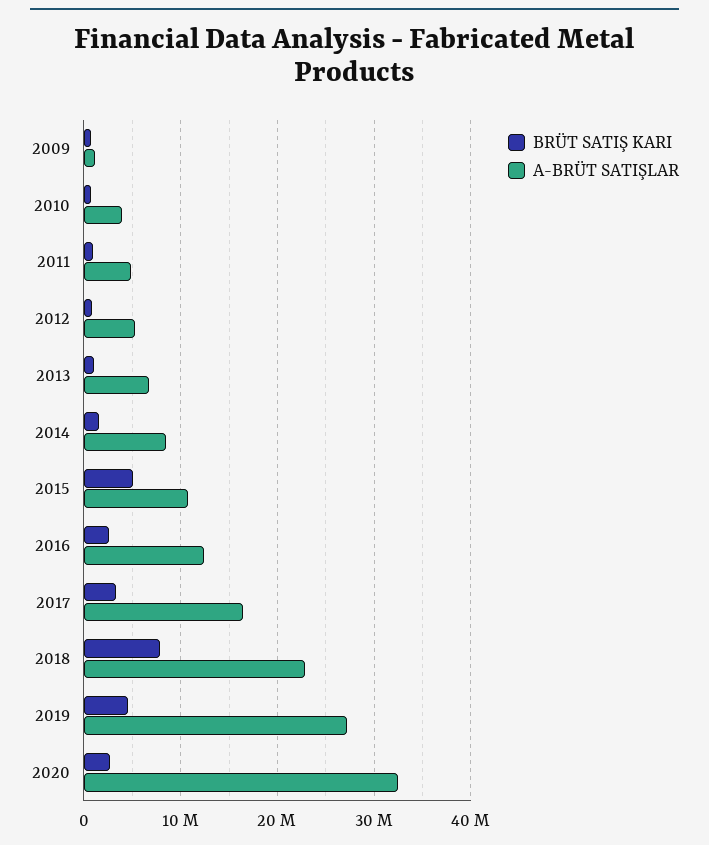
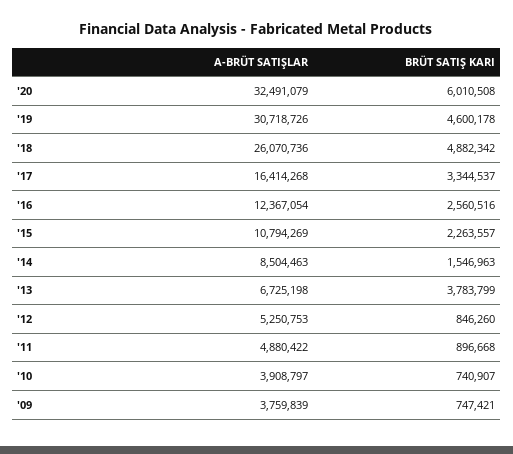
  {
    "BRÜT SATIŞ KARI": {
      "2009": 747421,
      "2010": 740907,
      "2011": 896668,
      "2012": 846260,
-     "2013": 1000000,
+     "2013": 3783799,
      "2014": 1546963,
-     "2015": 5000000,
+     "2015": 2263557,
      "2016": 2560516,
      "2017": 3344537,
-     "2018": 8000000,
+     "2018": 4882342,
      "2019": 4600178,
-     "2020": 3000000
+     "2020": 6010508
    },
    "A-BRÜT SATIŞLAR": {
-     "2009": 1000000,
+     "2009": 3759839,
      "2010": 3908797,
      "2011": 4880422,
      "2012": 5250753,
      "2013": 6725198,
      "2014": 8504463,
      "2015": 10794269,
      "2016": 12367054,
      "2017": 16414268,
-     "2018": 23000000,
+     "2018": 26070736,
-     "2019": 27000000,
+     "2019": 30718726,
      "2020": 32491079
    }
  }

